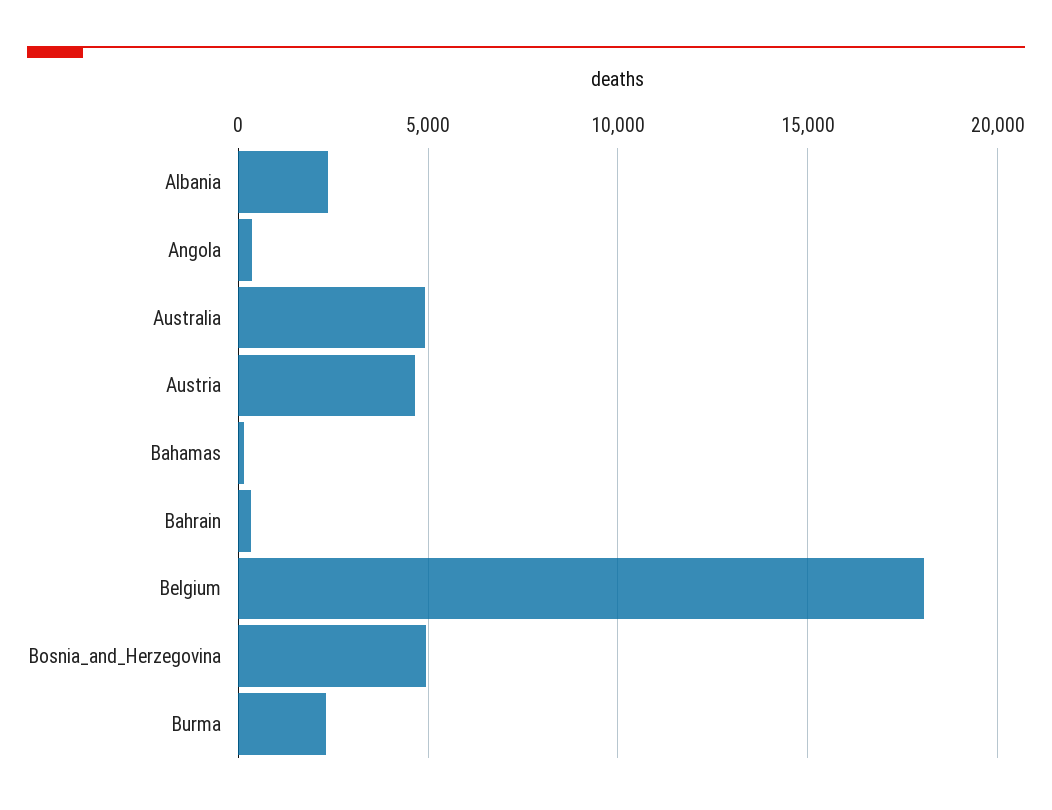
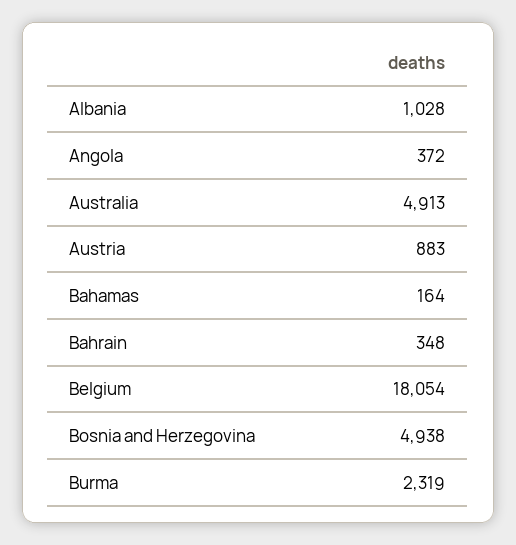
  {
-   "Albania": 2500,
+   "Albania": 1028,
    "Angola": 372,
    "Australia": 4913,
-   "Austria": 4500,
+   "Austria": 883,
    "Bahamas": 164,
    "Bahrain": 348,
    "Belgium": 18054,
    "Bosnia_and_Herzegovina": 4938,
    "Burma": 2319
  }

